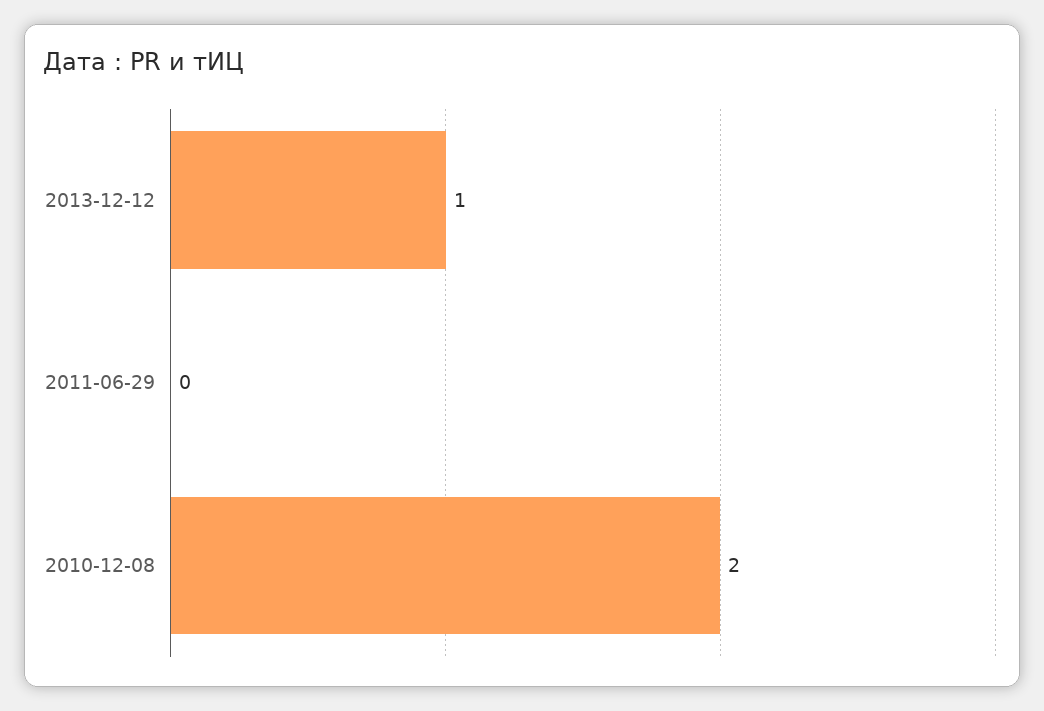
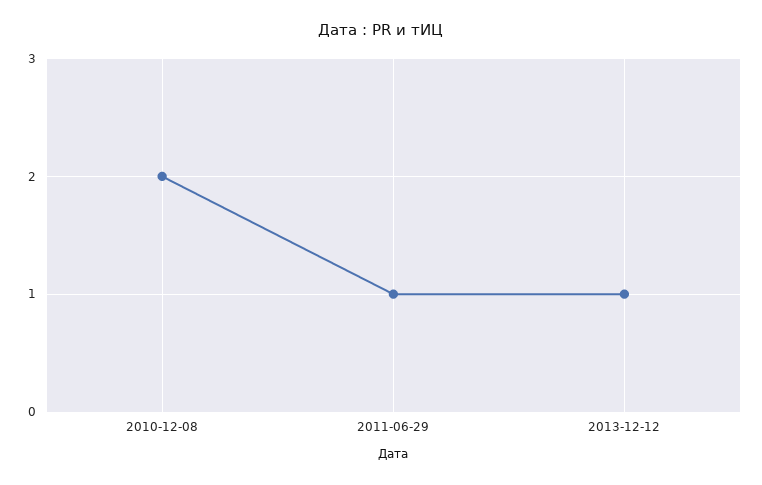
  {
    "2013-12-12": 1,
-   "2011-06-29": 0,
+   "2011-06-29": 1,
    "2010-12-08": 2
  }

